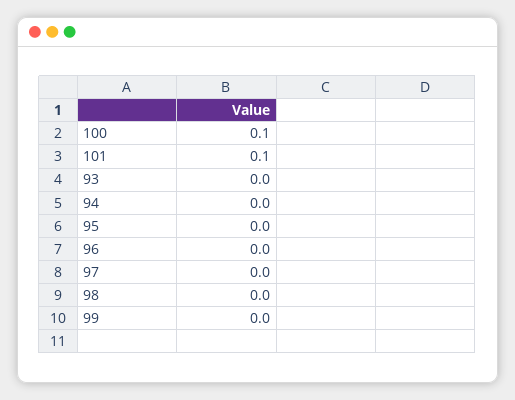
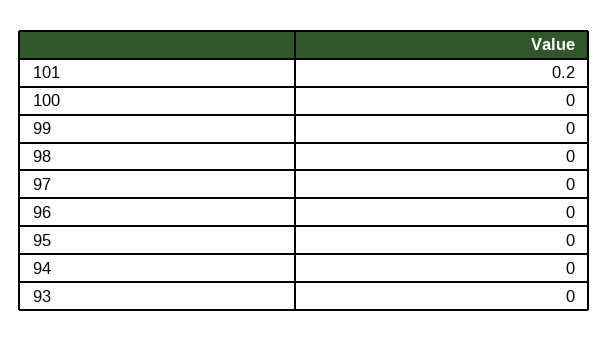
  {
-   "100": 0.1,
+   "100": 0,
-   "101": 0.1,
+   "101": 0.2,
    "93": 0,
    "94": 0,
    "95": 0,
    "96": 0,
    "97": 0,
    "98": 0,
    "99": 0
  }

